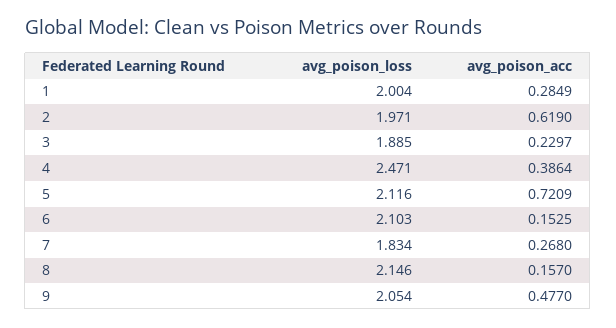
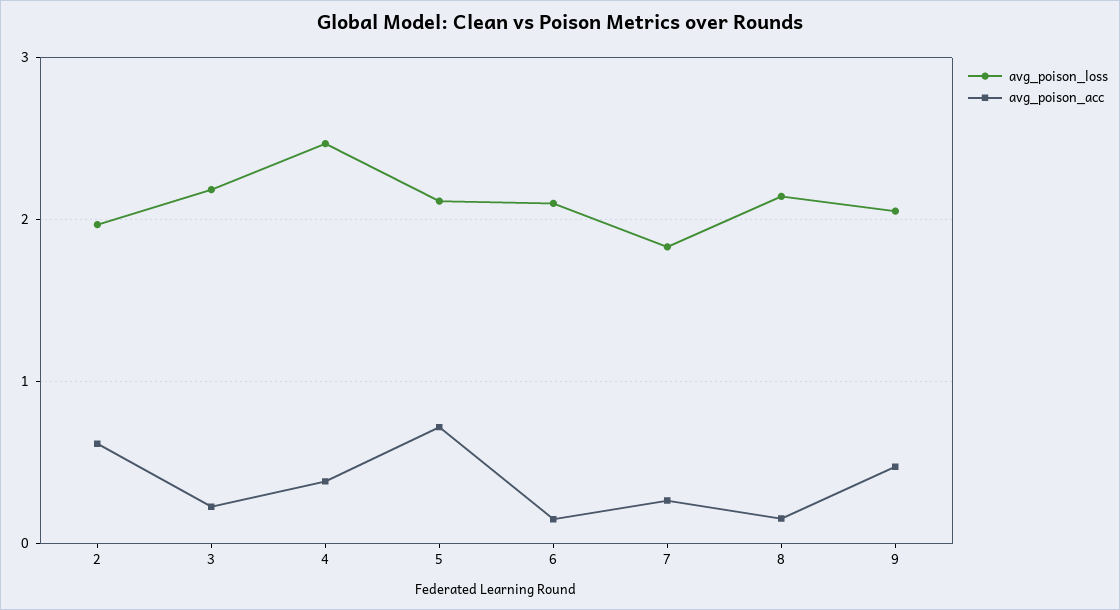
  {
    "avg_poison_loss": {
-     "1": 2.004,
      "2": 1.971,
-     "3": 1.885,
+     "3": 2.2,
      "4": 2.471,
      "5": 2.116,
      "6": 2.103,
      "7": 1.834,
      "8": 2.146,
      "9": 2.054
    },
    "avg_poison_acc": {
-     "1": 0.2849,
      "2": 0.619,
      "3": 0.2297,
      "4": 0.3864,
      "5": 0.7209,
      "6": 0.1525,
      "7": 0.268,
      "8": 0.157,
      "9": 0.477
    }
  }

